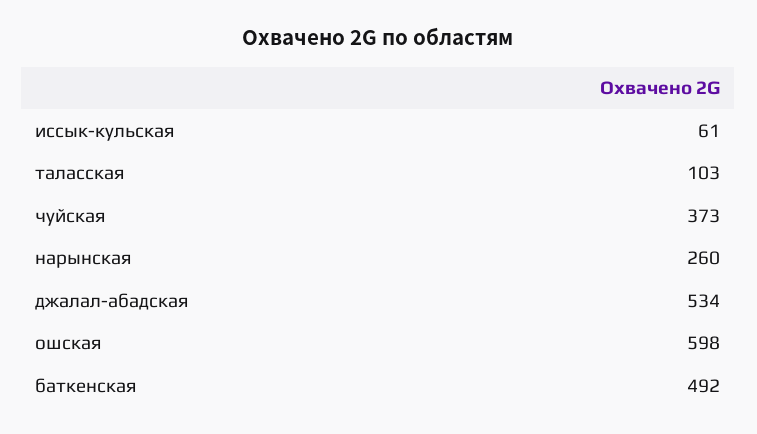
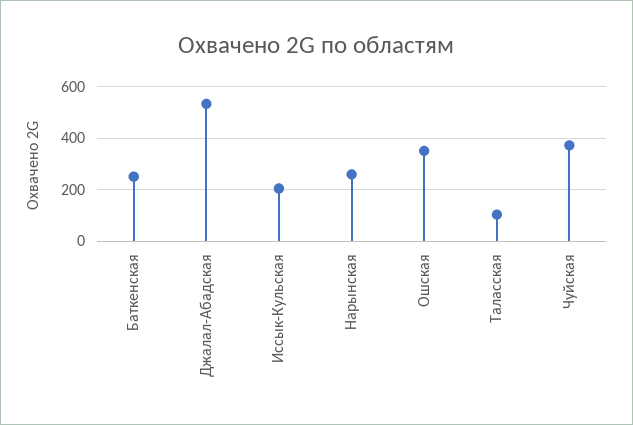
  {
-   "иссык-кульская": 61,
+   "иссык-кульская": 200,
    "таласская": 103,
    "чуйская": 373,
    "нарынская": 260,
    "джалал-абадская": 534,
-   "ошская": 598,
+   "ошская": 350,
-   "баткенская": 492
+   "баткенская": 250
  }

